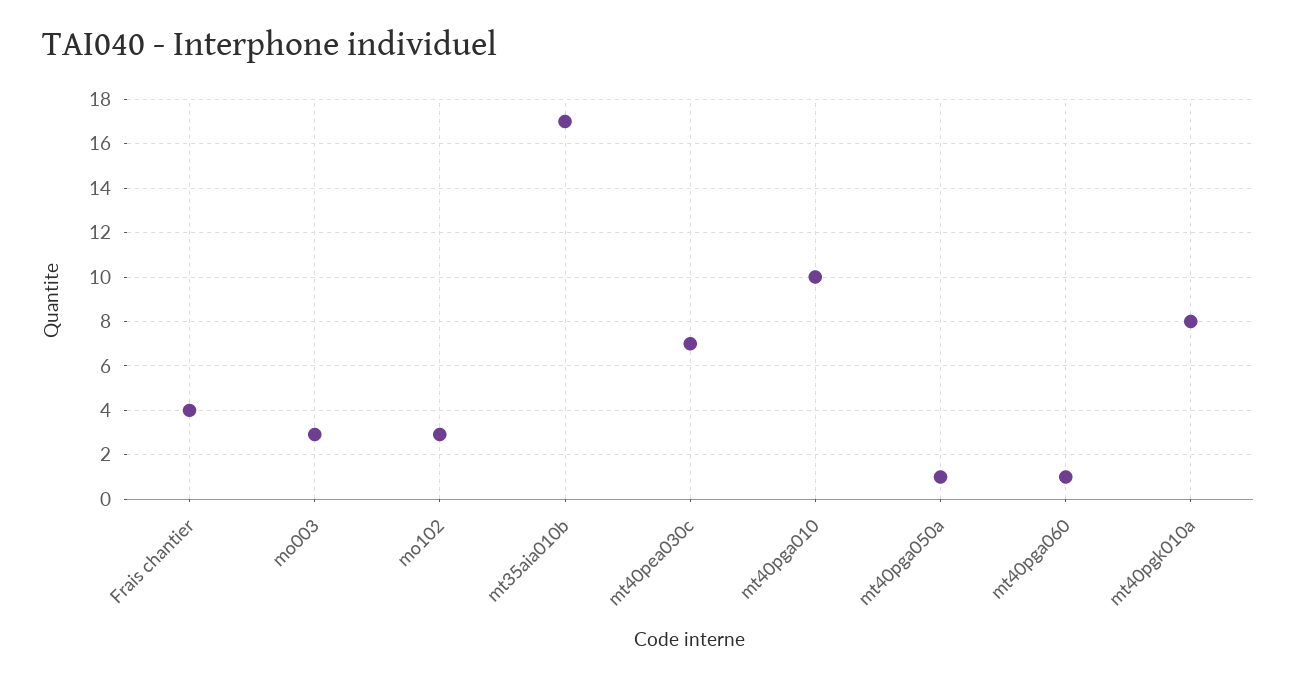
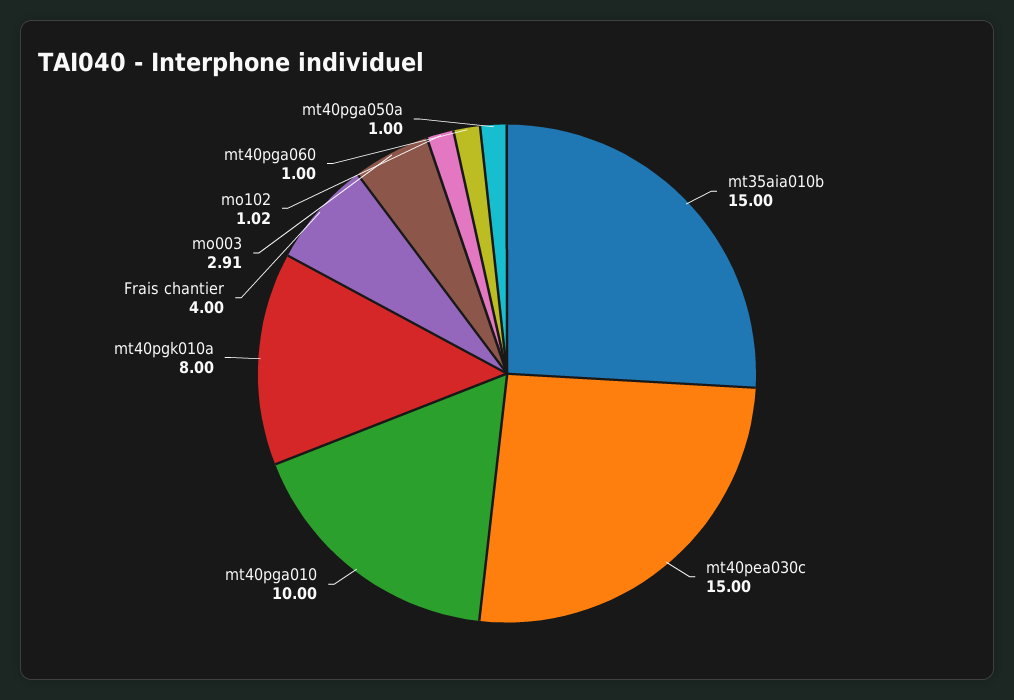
  {
    "Frais chantier": 4,
    "mo003": 2.91,
-   "mo102": 3,
+   "mo102": 1.02,
-   "mt35aia010b": 17,
+   "mt35aia010b": 15,
-   "mt40pea030c": 7,
+   "mt40pea030c": 15,
    "mt40pga010": 10,
    "mt40pga050a": 1,
    "mt40pga060": 1,
    "mt40pgk010a": 8
  }

